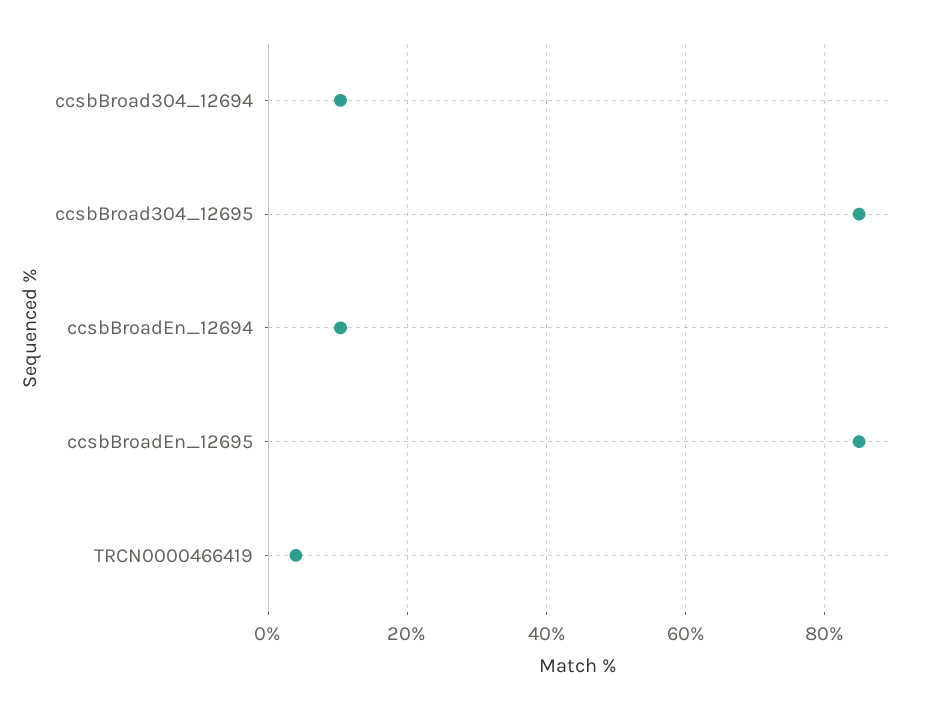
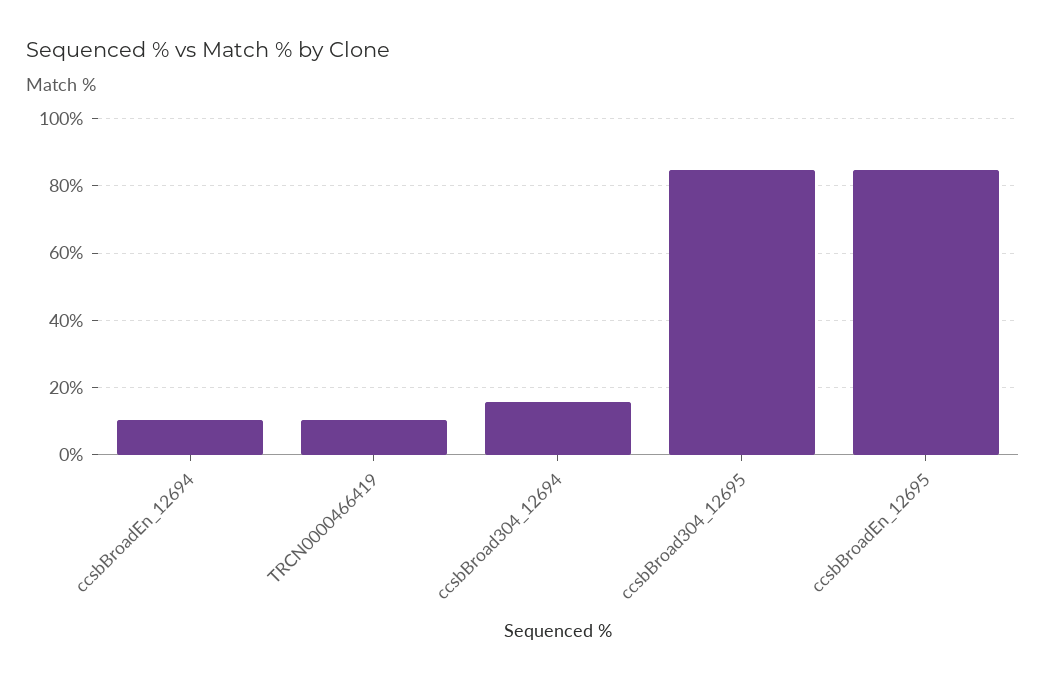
  {
-   "ccsbBroad304_12694": 10,
+   "ccsbBroad304_12694": 16,
    "ccsbBroad304_12695": 84,
    "ccsbBroadEn_12694": 10,
    "ccsbBroadEn_12695": 84,
-   "TRCN0000466419": 4
+   "TRCN0000466419": 10
  }

